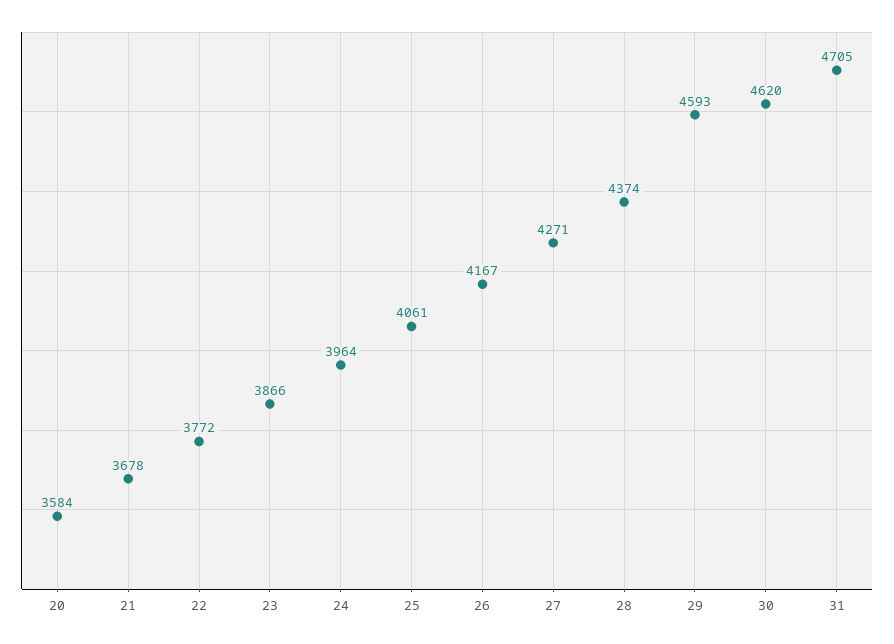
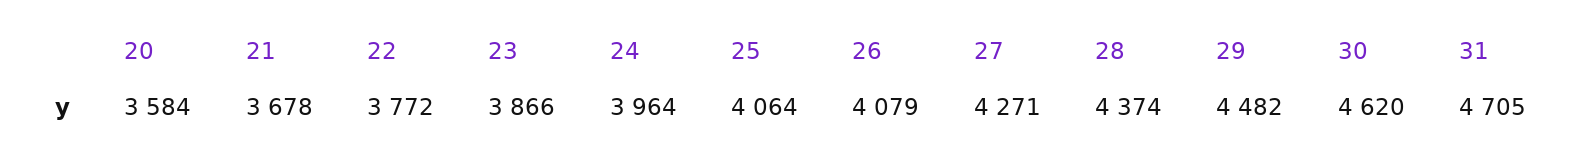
  {
    "20": 3584,
    "21": 3678,
    "22": 3772,
    "23": 3866,
    "24": 3964,
-   "25": 4061,
+   "25": 4064,
-   "26": 4167,
+   "26": 4079,
    "27": 4271,
    "28": 4374,
-   "29": 4593,
+   "29": 4482,
    "30": 4620,
    "31": 4705
  }

